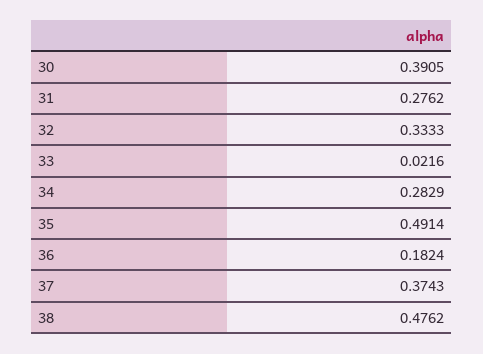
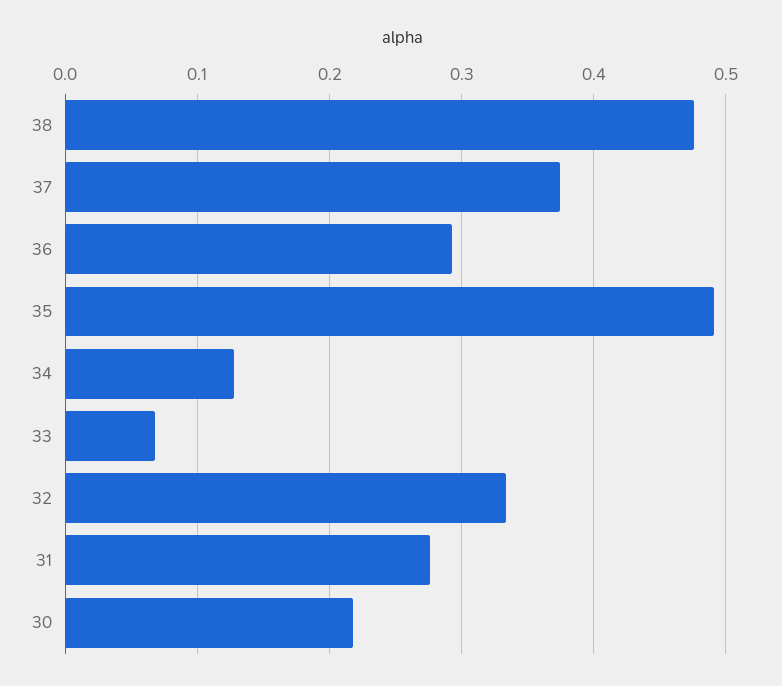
  {
-   "30": 0.3905,
+   "30": 0.22,
    "31": 0.2762,
    "32": 0.3333,
-   "33": 0.0216,
+   "33": 0.07,
-   "34": 0.2829,
+   "34": 0.13,
    "35": 0.4914,
-   "36": 0.1824,
+   "36": 0.29,
    "37": 0.3743,
    "38": 0.4762
  }

